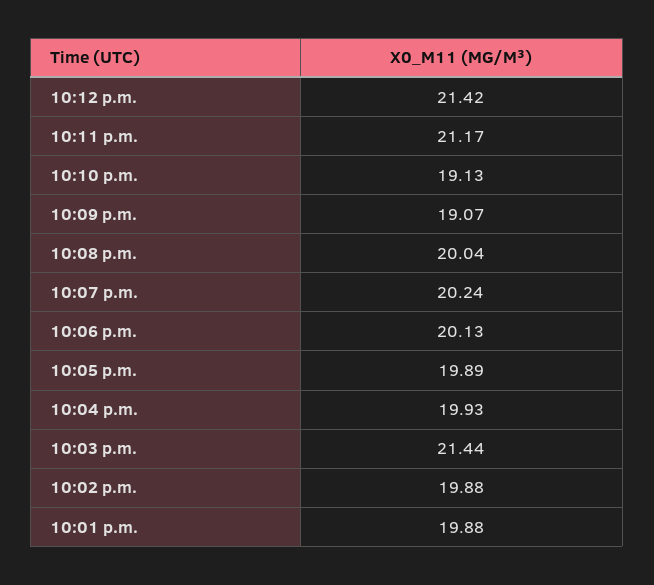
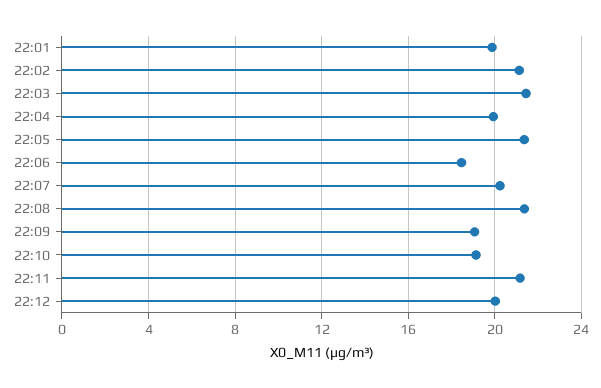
  {
-   "10:12 p.m.": 21.42,
+   "10:12 p.m.": 20,
    "10:11 p.m.": 21.17,
    "10:10 p.m.": 19.13,
    "10:09 p.m.": 19.07,
-   "10:08 p.m.": 20.04,
+   "10:08 p.m.": 21.5,
    "10:07 p.m.": 20.24,
-   "10:06 p.m.": 20.13,
+   "10:06 p.m.": 18.5,
-   "10:05 p.m.": 19.89,
+   "10:05 p.m.": 21.5,
    "10:04 p.m.": 19.93,
    "10:03 p.m.": 21.44,
-   "10:02 p.m.": 19.88,
+   "10:02 p.m.": 21,
    "10:01 p.m.": 19.88
  }

